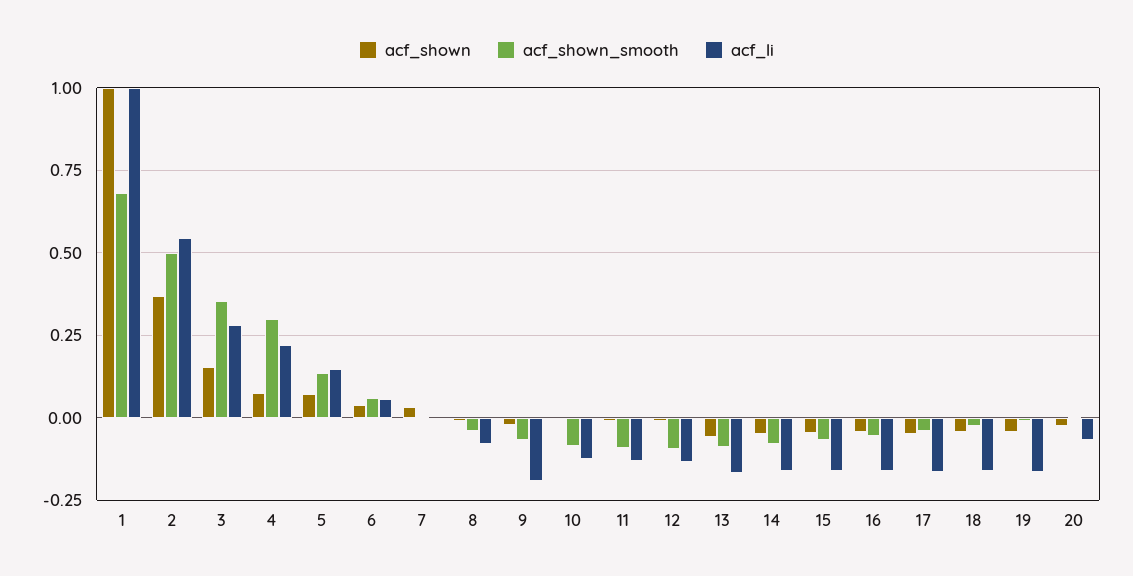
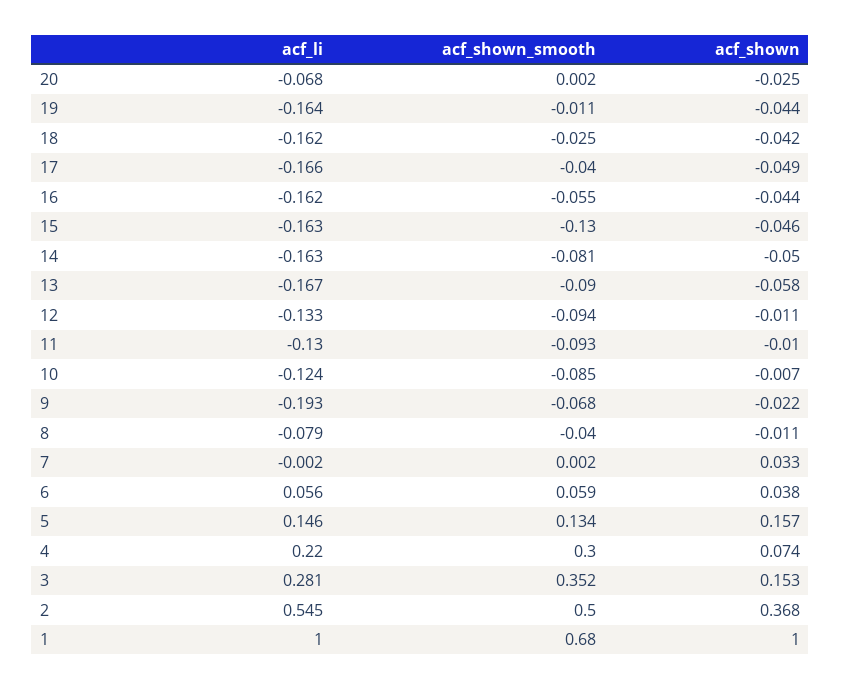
  {
    "acf_shown": {
      "1": 1,
      "2": 0.368,
      "3": 0.153,
      "4": 0.074,
-     "5": 0.075,
+     "5": 0.157,
      "6": 0.038,
      "7": 0.033,
      "8": -0.011,
      "9": -0.022,
      "10": -0.007,
      "11": -0.01,
      "12": -0.011,
      "13": -0.058,
      "14": -0.05,
      "15": -0.046,
      "16": -0.044,
      "17": -0.049,
      "18": -0.042,
      "19": -0.044,
      "20": -0.025
    },
    "acf_shown_smooth": {
      "1": 0.68,
      "2": 0.5,
      "3": 0.352,
      "4": 0.3,
      "5": 0.134,
      "6": 0.059,
      "7": 0.002,
      "8": -0.04,
      "9": -0.068,
      "10": -0.085,
      "11": -0.093,
      "12": -0.094,
      "13": -0.09,
      "14": -0.081,
-     "15": -0.075,
+     "15": -0.13,
      "16": -0.055,
      "17": -0.04,
      "18": -0.025,
      "19": -0.011,
      "20": 0.002
    },
    "acf_li": {
      "1": 1,
      "2": 0.545,
      "3": 0.281,
      "4": 0.22,
      "5": 0.146,
      "6": 0.056,
      "7": -0.002,
      "8": -0.079,
      "9": -0.193,
      "10": -0.124,
      "11": -0.13,
      "12": -0.133,
      "13": -0.167,
      "14": -0.163,
      "15": -0.163,
      "16": -0.162,
      "17": -0.166,
      "18": -0.162,
      "19": -0.164,
      "20": -0.068
    }
  }

